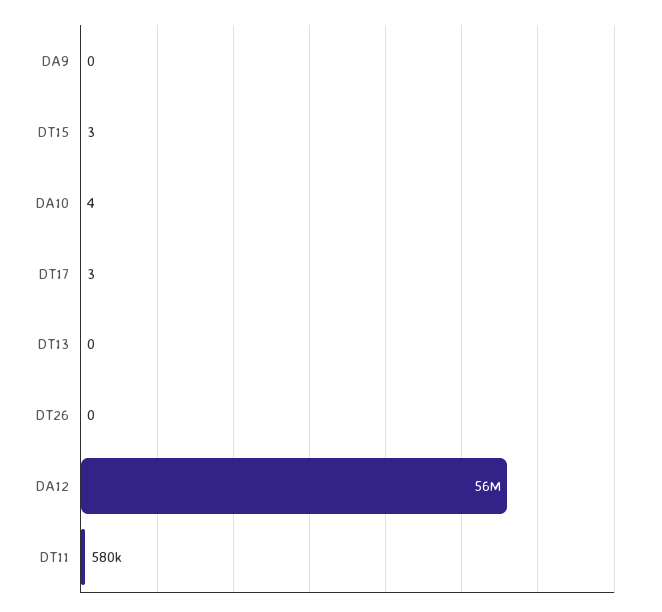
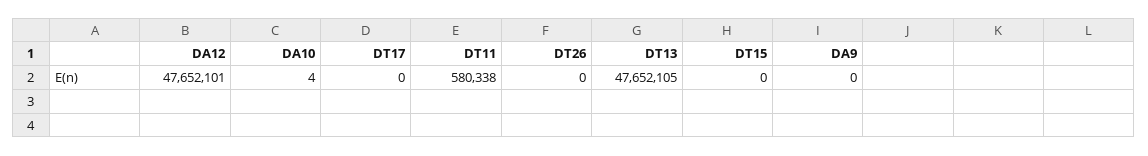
  {
    "DA9": 0,
-   "DT15": 3,
+   "DT15": 0,
    "DA10": 4,
-   "DT17": 3,
+   "DT17": 0,
-   "DT13": 0,
+   "DT13": 47652105,
    "DT26": 0,
-   "DA12": 56000000,
+   "DA12": 47652101,
    "DT11": 580338
  }

